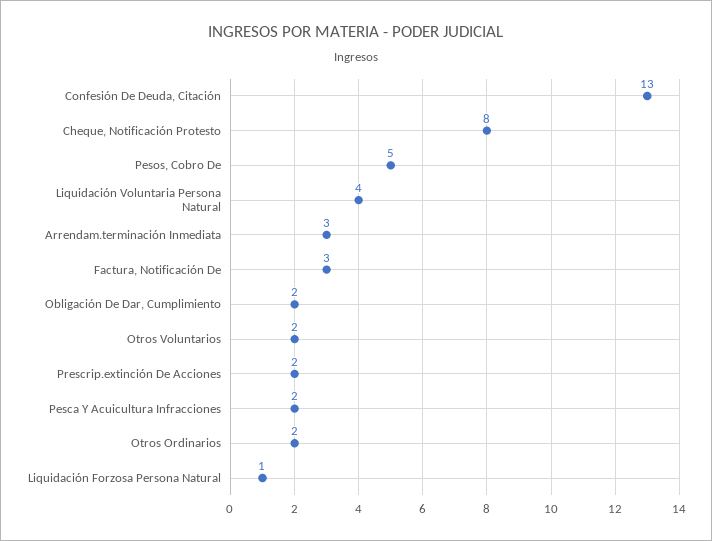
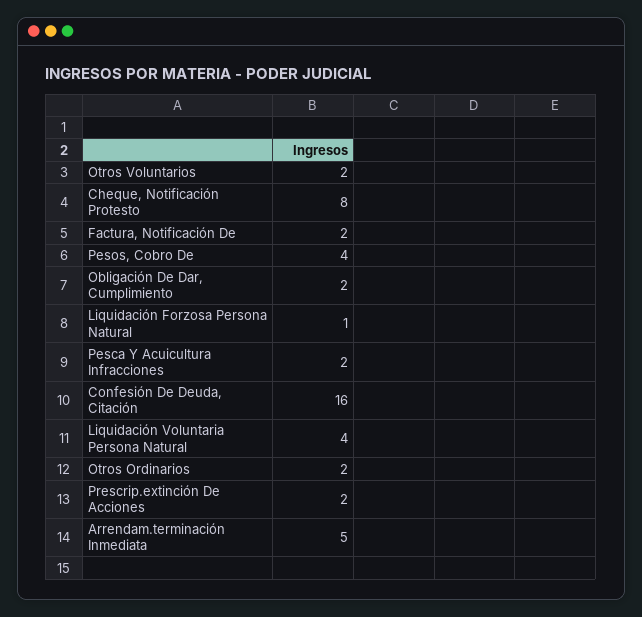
  {
-   "Confesión De Deuda, Citación": 13,
+   "Confesión De Deuda, Citación": 16,
    "Cheque, Notificación Protesto": 8,
-   "Pesos, Cobro De": 5,
+   "Pesos, Cobro De": 4,
    "Liquidación Voluntaria Persona Natural": 4,
-   "Arrendam.terminación Inmediata": 3,
+   "Arrendam.terminación Inmediata": 5,
-   "Factura, Notificación De": 3,
+   "Factura, Notificación De": 2,
    "Obligación De Dar, Cumplimiento": 2,
    "Otros Voluntarios": 2,
    "Prescrip.extinción De Acciones": 2,
    "Pesca Y Acuicultura Infracciones": 2,
    "Otros Ordinarios": 2,
    "Liquidación Forzosa Persona Natural": 1
  }

